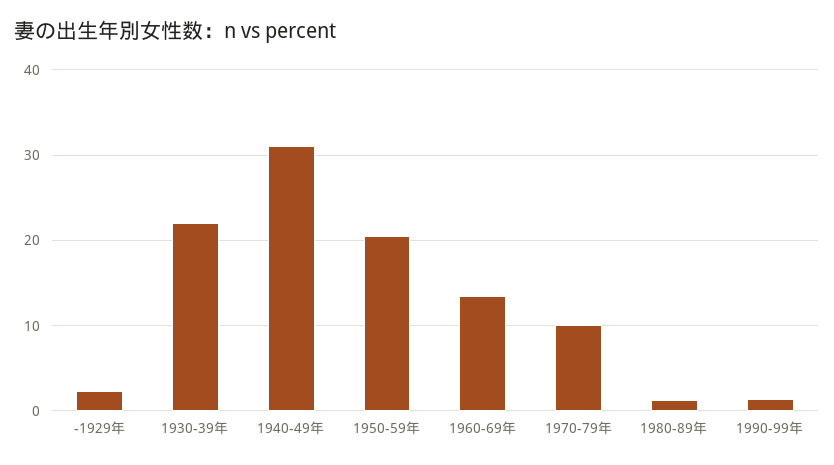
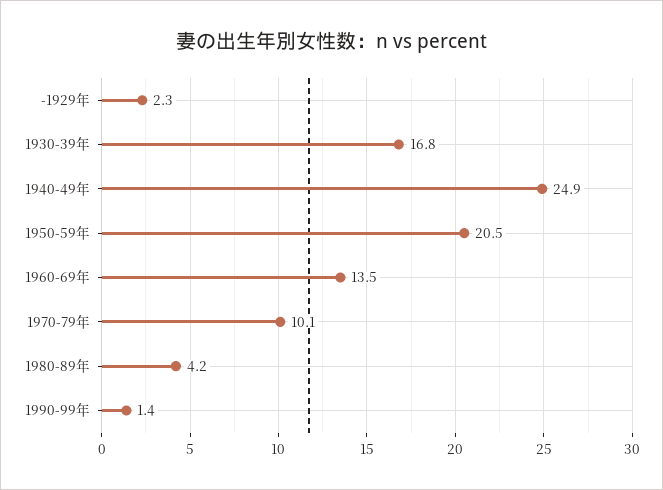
  {
    "-1929年": 2.3,
-   "1930-39年": 22,
+   "1930-39年": 16.8,
-   "1940-49年": 31,
+   "1940-49年": 24.9,
    "1950-59年": 20.5,
    "1960-69年": 13.5,
    "1970-79年": 10.1,
-   "1980-89年": 1,
+   "1980-89年": 4.2,
    "1990-99年": 1.4
  }

